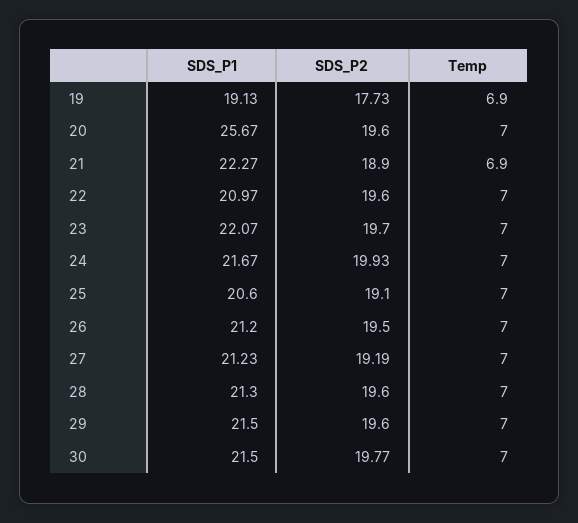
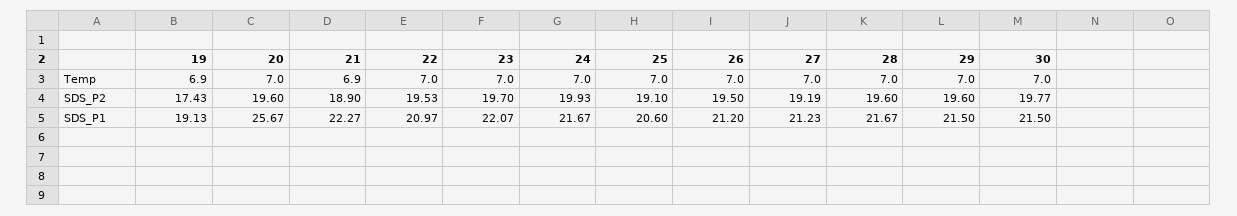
  {
    "SDS_P1": {
      "19": 19.13,
      "20": 25.67,
      "21": 22.27,
      "22": 20.97,
      "23": 22.07,
      "24": 21.67,
      "25": 20.6,
      "26": 21.2,
      "27": 21.23,
-     "28": 21.3,
+     "28": 21.67,
      "29": 21.5,
      "30": 21.5
    },
    "SDS_P2": {
-     "19": 17.73,
+     "19": 17.43,
      "20": 19.6,
      "21": 18.9,
-     "22": 19.6,
+     "22": 19.53,
      "23": 19.7,
      "24": 19.93,
      "25": 19.1,
      "26": 19.5,
      "27": 19.19,
      "28": 19.6,
      "29": 19.6,
      "30": 19.77
    },
    "Temp": {
      "19": 6.9,
      "20": 7,
      "21": 6.9,
      "22": 7,
      "23": 7,
      "24": 7,
      "25": 7,
      "26": 7,
      "27": 7,
      "28": 7,
      "29": 7,
      "30": 7
    }
  }

